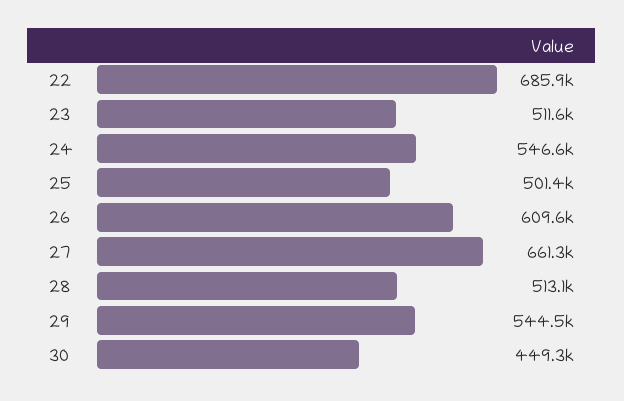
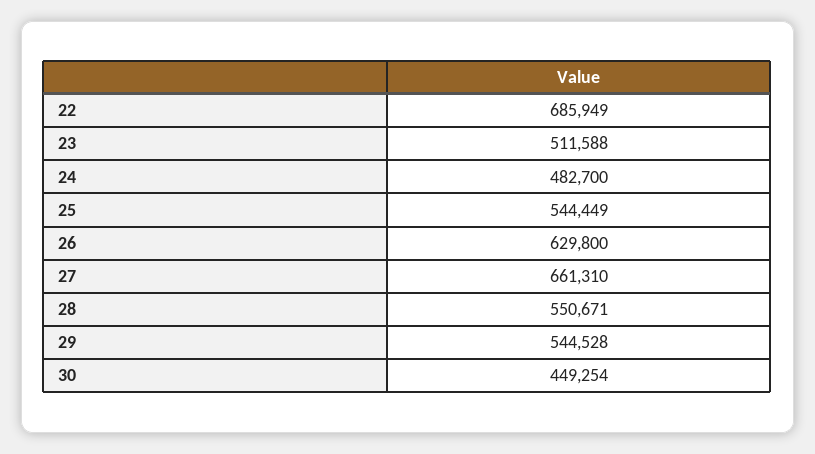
  {
    "22": 685949,
    "23": 511588,
-   "24": 546600,
+   "24": 482700,
-   "25": 501400,
+   "25": 544449,
-   "26": 609600,
+   "26": 629800,
    "27": 661310,
-   "28": 513100,
+   "28": 550671,
    "29": 544528,
    "30": 449254
  }

